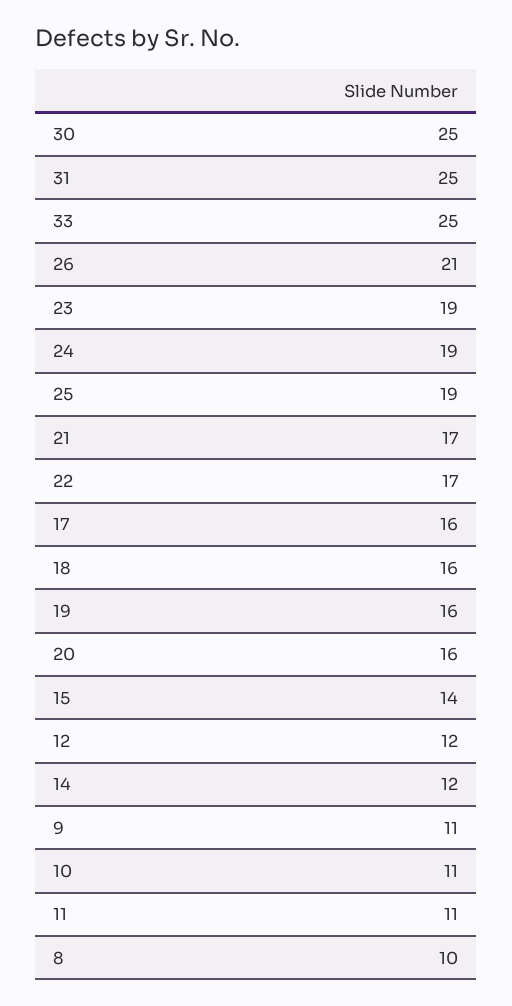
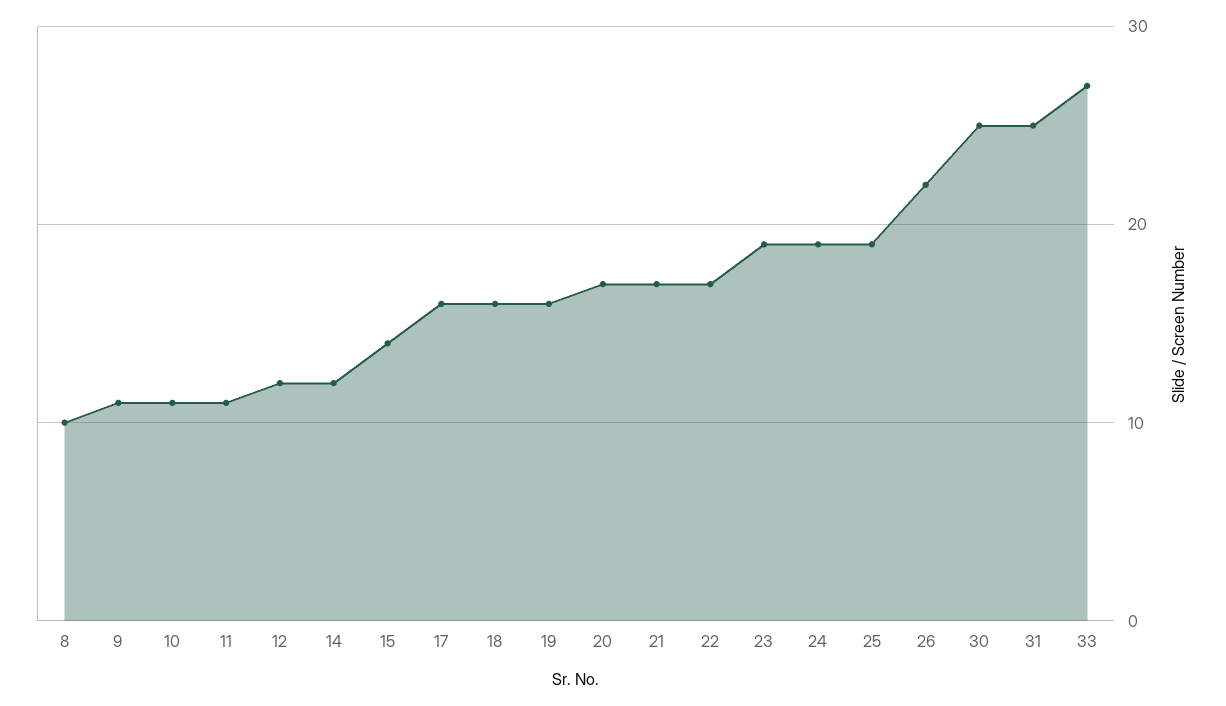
  {
    "30": 25,
    "31": 25,
-   "33": 25,
+   "33": 27,
-   "26": 21,
+   "26": 22,
    "23": 19,
    "24": 19,
    "25": 19,
    "21": 17,
    "22": 17,
    "17": 16,
    "18": 16,
    "19": 16,
-   "20": 16,
+   "20": 17,
    "15": 14,
    "12": 12,
    "14": 12,
    "9": 11,
    "10": 11,
    "11": 11,
    "8": 10
  }

